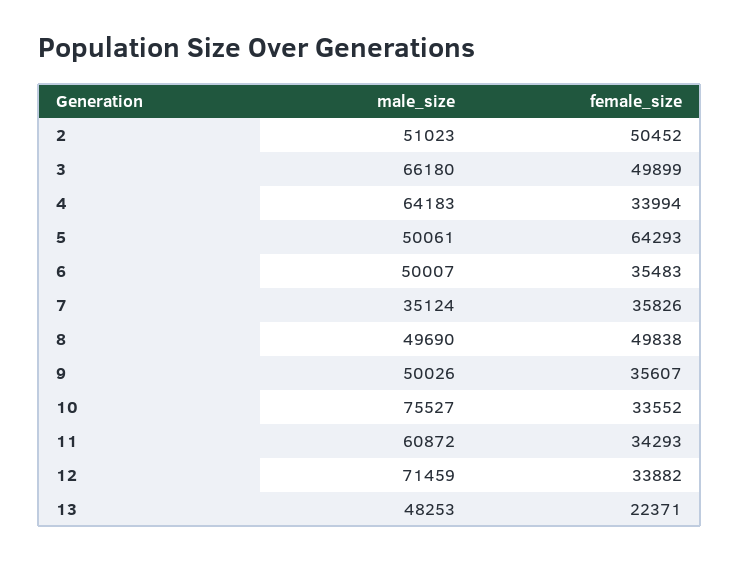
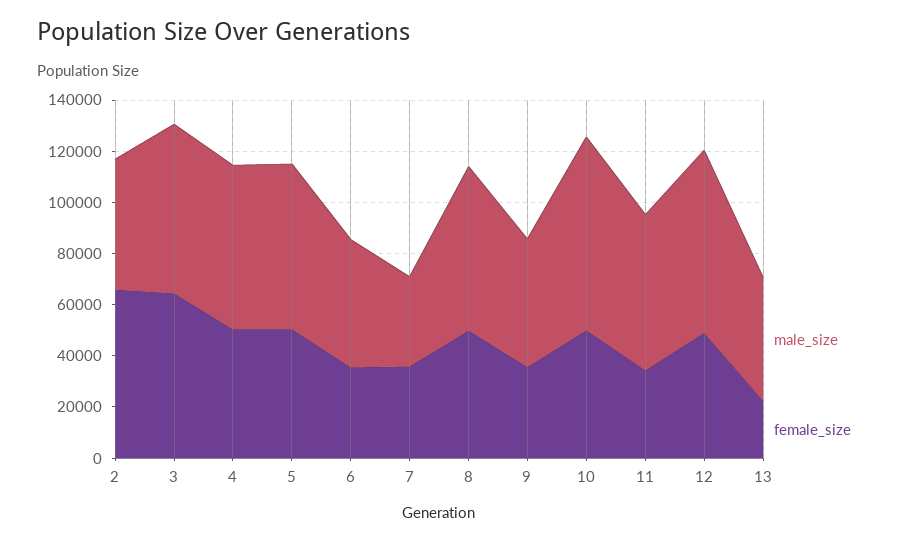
  {
    "male_size": {
      "2": 51023,
      "3": 66180,
      "4": 64183,
-     "5": 50061,
+     "5": 65000,
      "6": 50007,
      "7": 35124,
-     "8": 49690,
+     "8": 65000,
      "9": 50026,
      "10": 75527,
      "11": 60872,
      "12": 71459,
      "13": 48253
    },
    "female_size": {
-     "2": 50452,
+     "2": 65000,
-     "3": 49899,
+     "3": 65000,
-     "4": 33994,
+     "4": 50000,
-     "5": 64293,
+     "5": 50000,
      "6": 35483,
      "7": 35826,
      "8": 49838,
      "9": 35607,
-     "10": 33552,
+     "10": 50000,
      "11": 34293,
-     "12": 33882,
+     "12": 50000,
      "13": 22371
    }
  }

